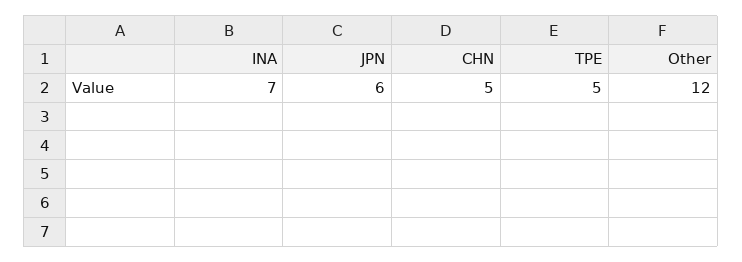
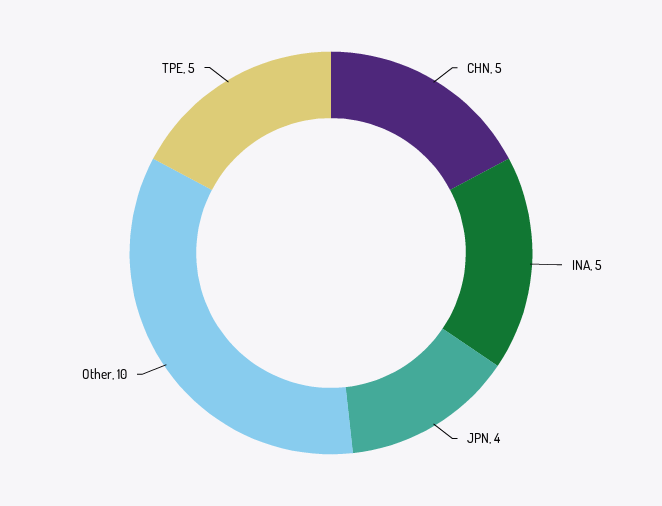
  {
-   "INA": 7,
+   "INA": 5,
-   "JPN": 6,
+   "JPN": 4,
    "CHN": 5,
    "TPE": 5,
-   "Other": 12
+   "Other": 10
  }

